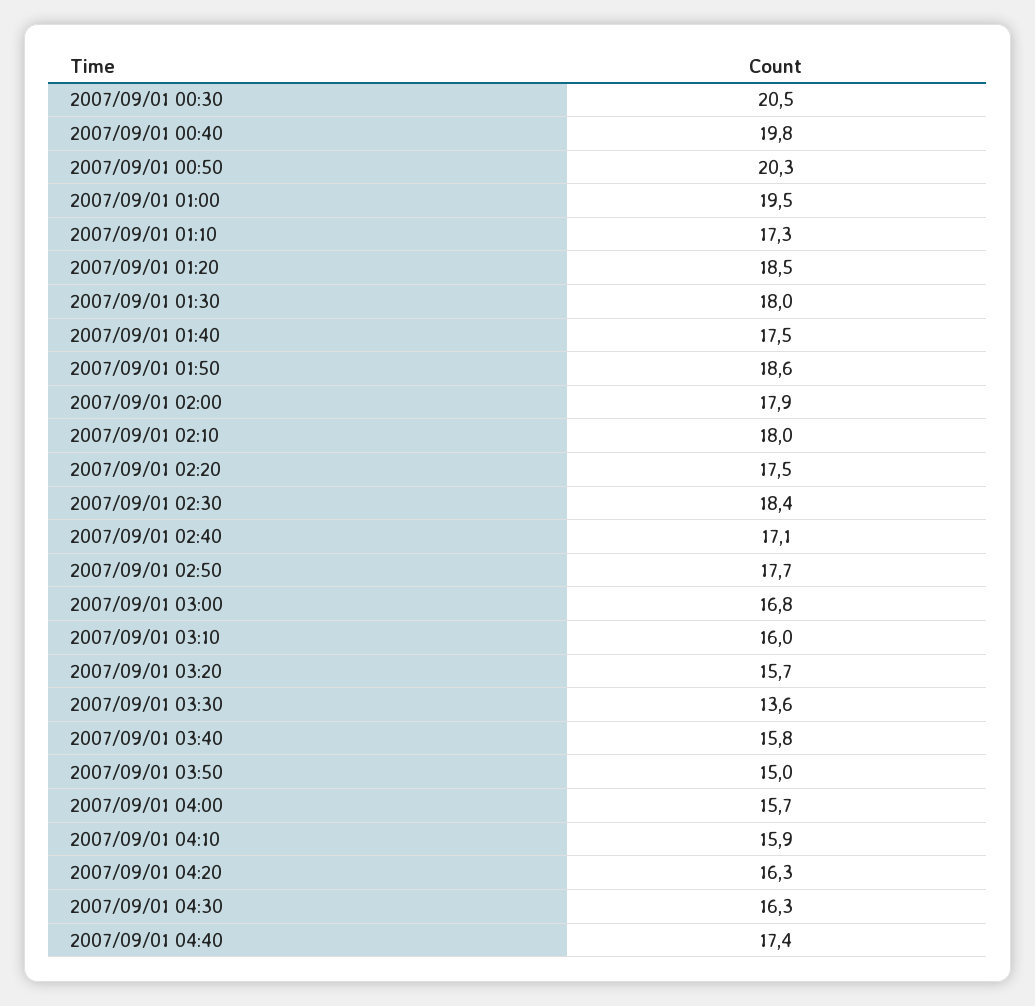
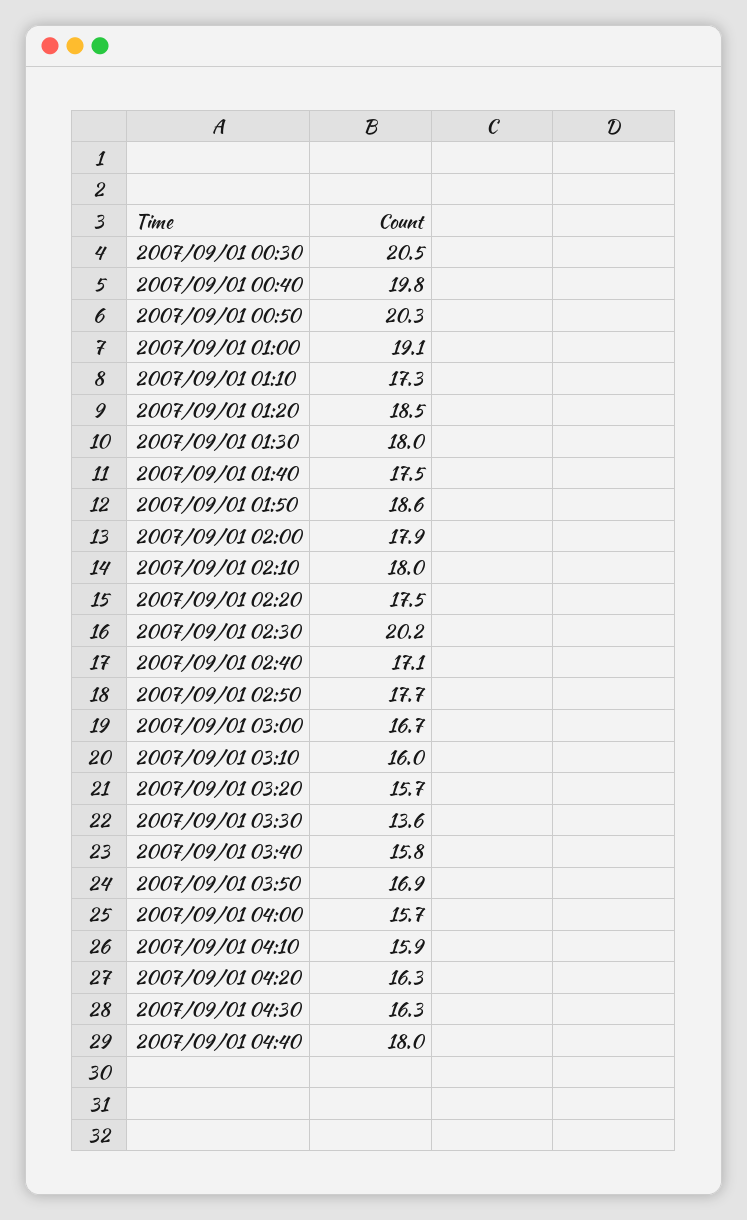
  {
    "2007/09/01 00:30": 20.5,
    "2007/09/01 00:40": 19.8,
    "2007/09/01 00:50": 20.3,
-   "2007/09/01 01:00": 19.5,
+   "2007/09/01 01:00": 19.1,
    "2007/09/01 01:10": 17.3,
    "2007/09/01 01:20": 18.5,
    "2007/09/01 01:30": 18,
    "2007/09/01 01:40": 17.5,
    "2007/09/01 01:50": 18.6,
    "2007/09/01 02:00": 17.9,
    "2007/09/01 02:10": 18,
    "2007/09/01 02:20": 17.5,
-   "2007/09/01 02:30": 18.4,
+   "2007/09/01 02:30": 20.2,
    "2007/09/01 02:40": 17.1,
    "2007/09/01 02:50": 17.7,
-   "2007/09/01 03:00": 16.8,
+   "2007/09/01 03:00": 16.7,
    "2007/09/01 03:10": 16,
    "2007/09/01 03:20": 15.7,
    "2007/09/01 03:30": 13.6,
    "2007/09/01 03:40": 15.8,
-   "2007/09/01 03:50": 15,
+   "2007/09/01 03:50": 16.9,
    "2007/09/01 04:00": 15.7,
    "2007/09/01 04:10": 15.9,
    "2007/09/01 04:20": 16.3,
    "2007/09/01 04:30": 16.3,
-   "2007/09/01 04:40": 17.4
+   "2007/09/01 04:40": 18
  }

